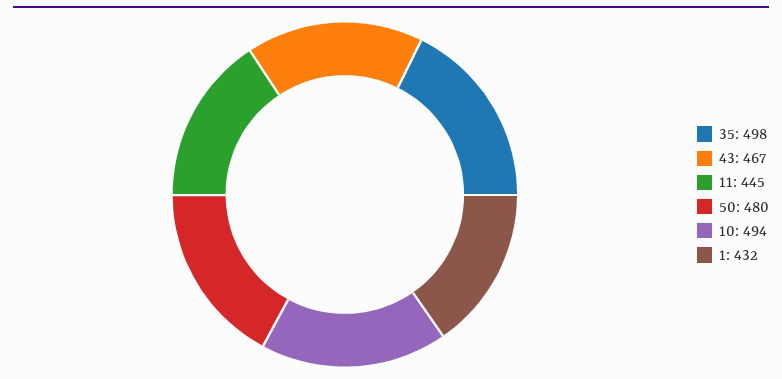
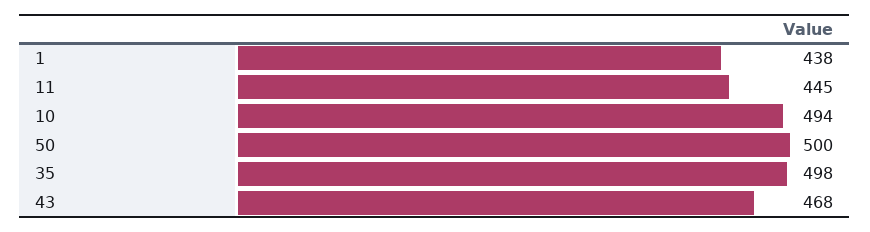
  {
    "35": 498,
-   "43": 467,
+   "43": 468,
    "11": 445,
-   "50": 480,
+   "50": 500,
    "10": 494,
-   "1": 432
+   "1": 438
  }

